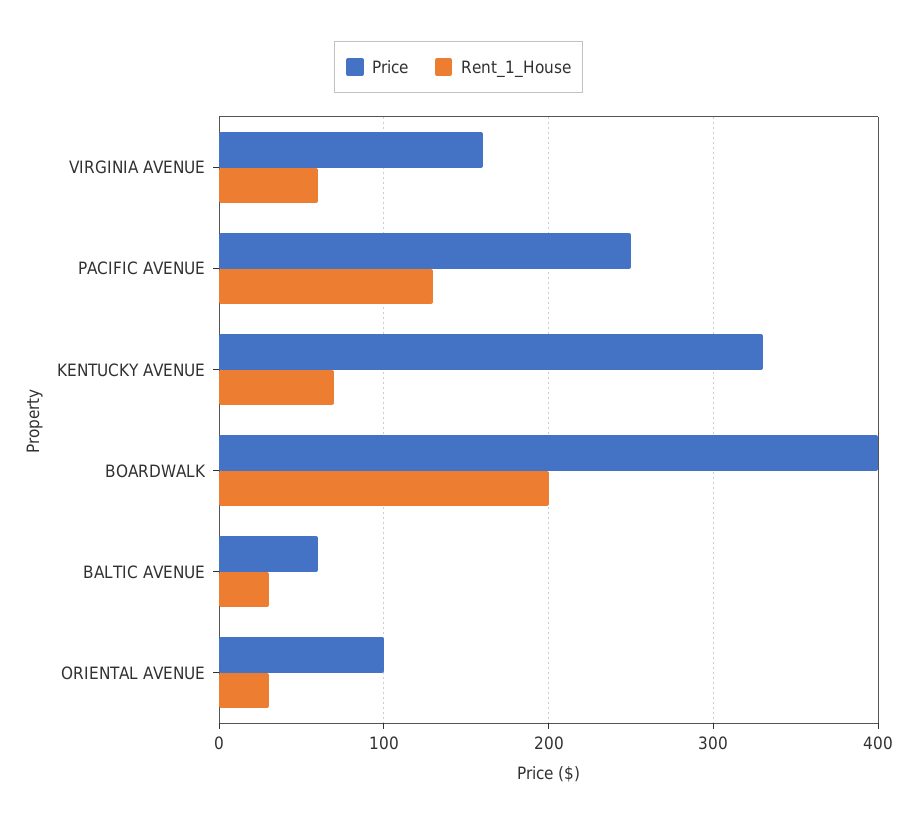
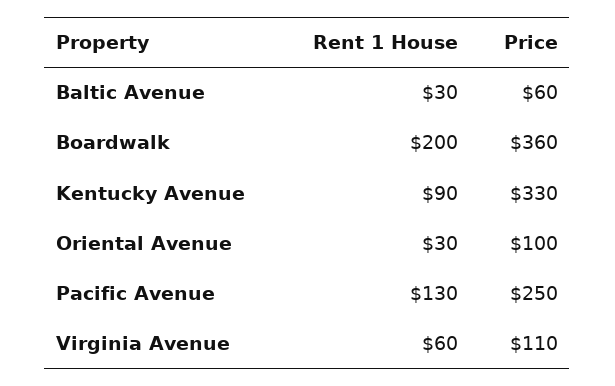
  {
    "Price": {
-     "VIRGINIA AVENUE": 160,
+     "VIRGINIA AVENUE": 110,
      "PACIFIC AVENUE": 250,
      "KENTUCKY AVENUE": 330,
-     "BOARDWALK": 400,
+     "BOARDWALK": 360,
      "BALTIC AVENUE": 60,
      "ORIENTAL AVENUE": 100
    },
    "Rent_1_House": {
      "VIRGINIA AVENUE": 60,
      "PACIFIC AVENUE": 130,
-     "KENTUCKY AVENUE": 70,
+     "KENTUCKY AVENUE": 90,
      "BOARDWALK": 200,
      "BALTIC AVENUE": 30,
      "ORIENTAL AVENUE": 30
    }
  }

